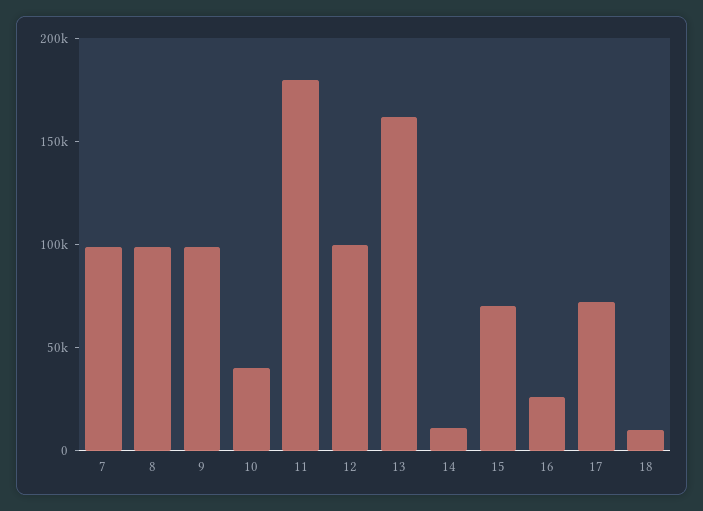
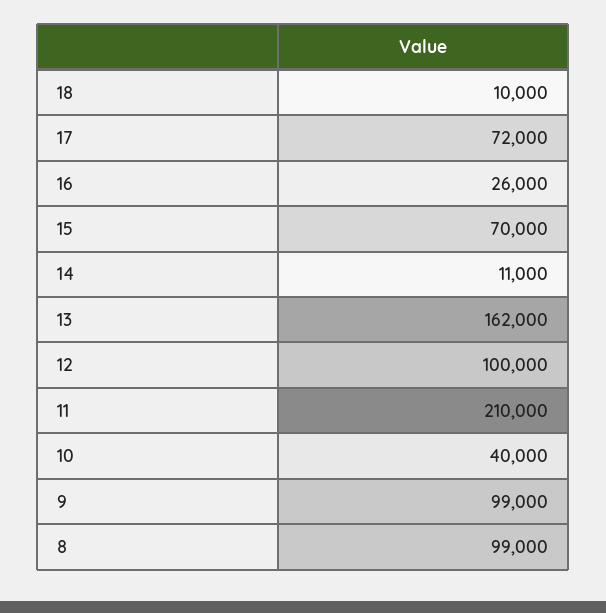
  {
-   "7": 100000,
    "8": 99000,
    "9": 99000,
    "10": 40000,
-   "11": 180000,
+   "11": 210000,
    "12": 100000,
    "13": 162000,
    "14": 11000,
    "15": 70000,
    "16": 26000,
    "17": 72000,
    "18": 10000
  }

